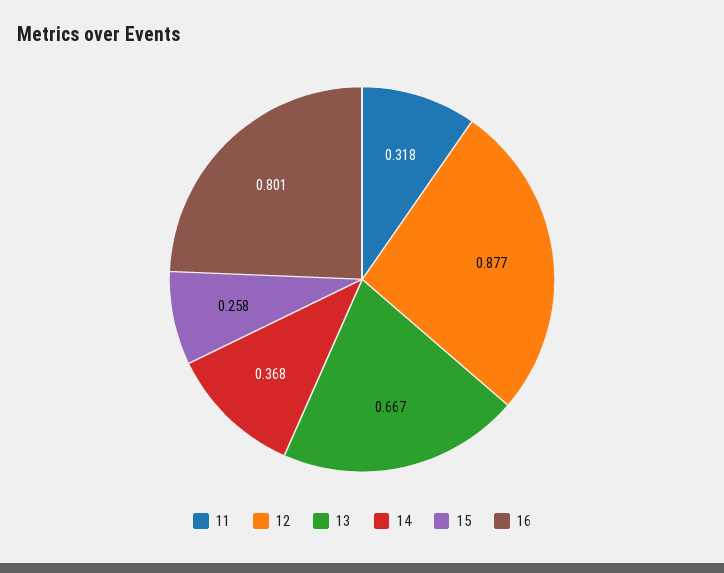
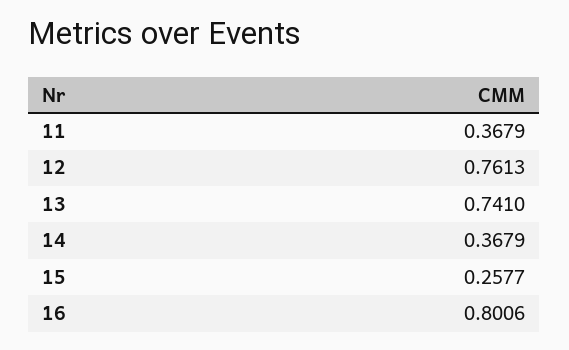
  {
-   "11": 0.318,
+   "11": 0.3679,
-   "12": 0.877,
+   "12": 0.7613,
-   "13": 0.667,
+   "13": 0.741,
    "14": 0.3679,
    "15": 0.2577,
    "16": 0.8006
  }

